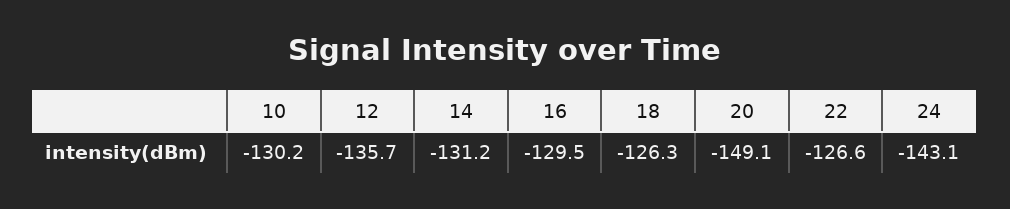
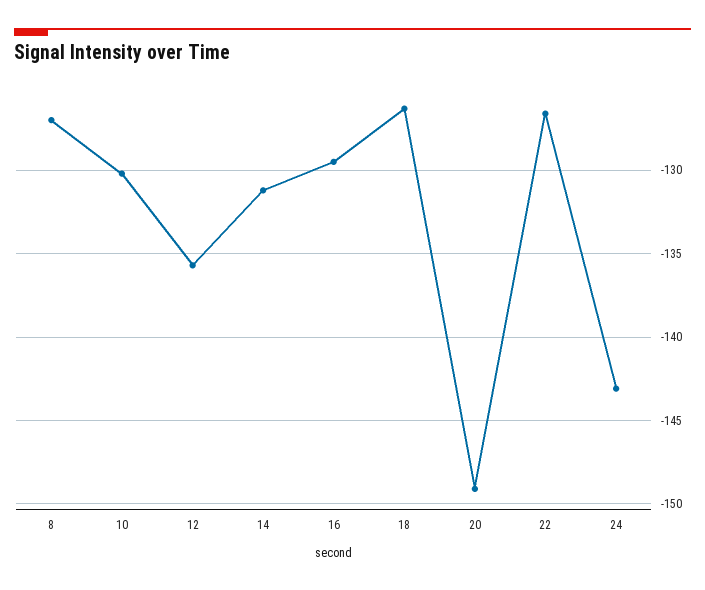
  {
    "10": -130.2,
    "12": -135.7,
    "14": -131.2,
    "16": -129.5,
    "18": -126.3,
    "20": -149.1,
    "22": -126.6,
-   "24": -143.1
+   "24": -143.1,
+   "8": -127
  }

